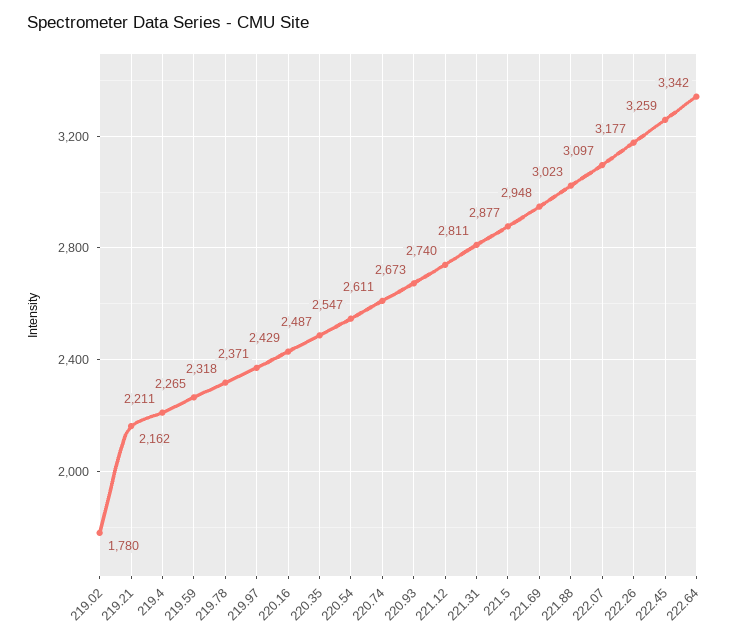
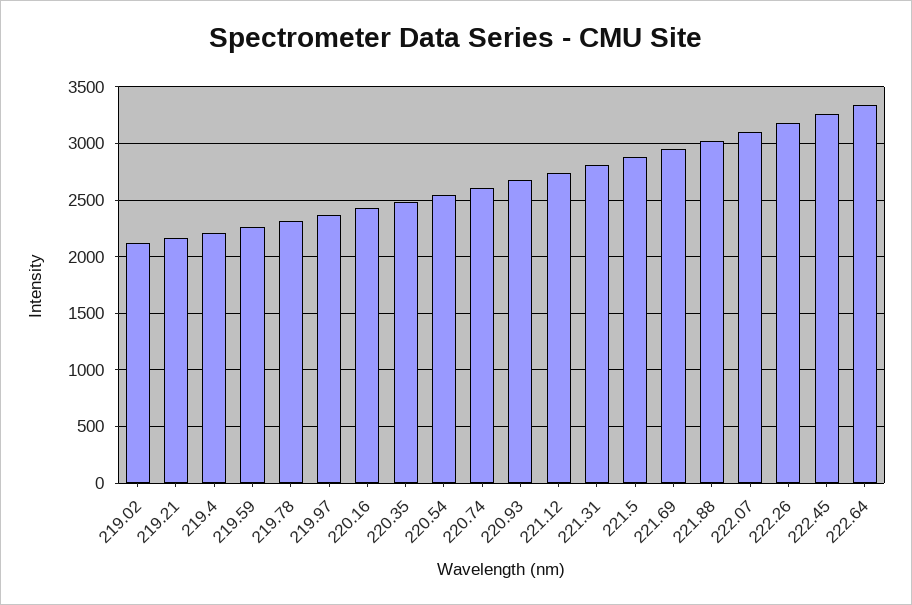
  {
-   "219.02": 1780,
+   "219.02": 2100,
    "219.21": 2162,
    "219.4": 2211,
    "219.59": 2265,
    "219.78": 2318,
    "219.97": 2371,
    "220.16": 2429,
    "220.35": 2487,
    "220.54": 2547,
    "220.74": 2611,
    "220.93": 2673,
    "221.12": 2740,
    "221.31": 2811,
    "221.5": 2877,
    "221.69": 2948,
    "221.88": 3023,
    "222.07": 3097,
    "222.26": 3177,
    "222.45": 3259,
    "222.64": 3342
  }

